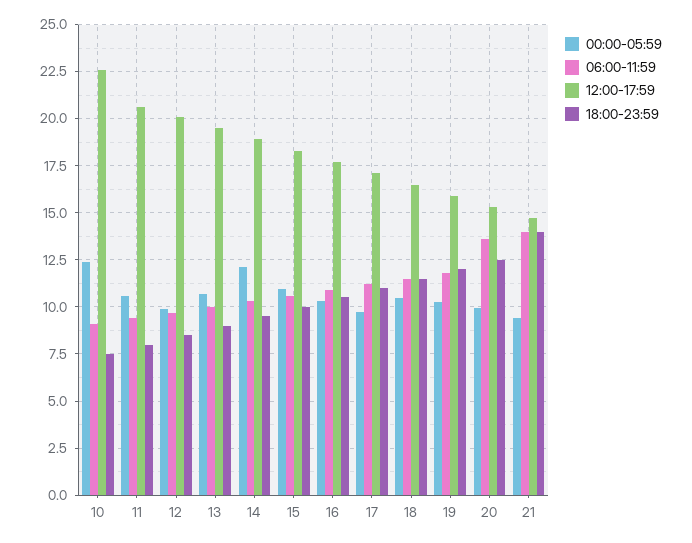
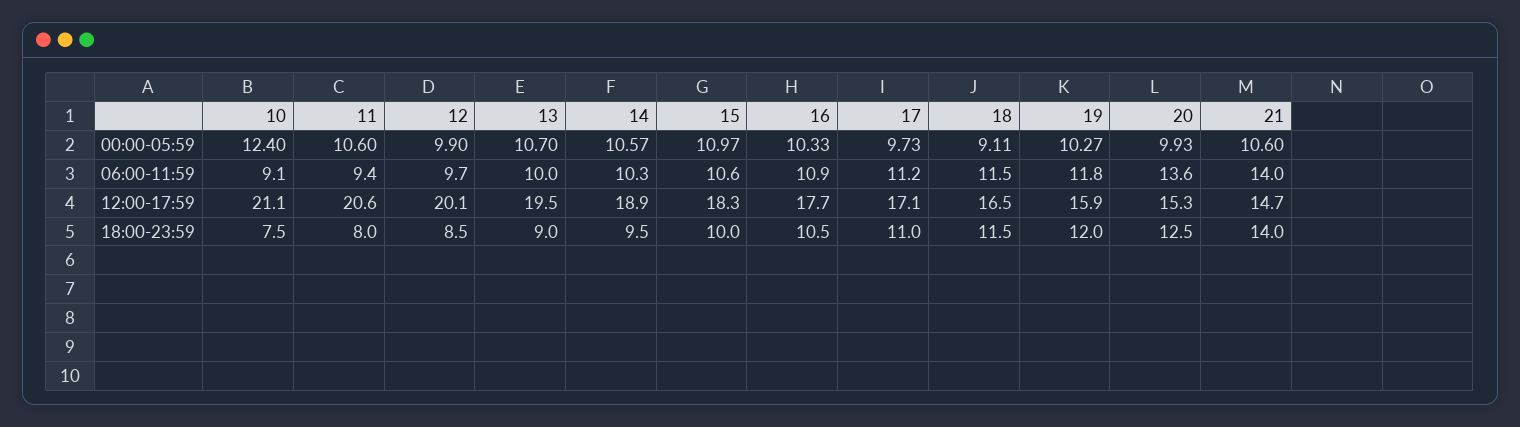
  {
    "00:00-05:59": {
      "10": 12.4,
      "11": 10.6,
      "12": 9.9,
      "13": 10.7,
-     "14": 12,
+     "14": 10.57,
      "15": 10.97,
      "16": 10.33,
      "17": 9.73,
-     "18": 10.5,
+     "18": 9.11,
      "19": 10.27,
      "20": 9.93,
-     "21": 9.5
+     "21": 10.6
    },
    "06:00-11:59": {
      "10": 9.1,
      "11": 9.4,
      "12": 9.7,
      "13": 10,
      "14": 10.3,
      "15": 10.6,
      "16": 10.9,
      "17": 11.2,
      "18": 11.5,
      "19": 11.8,
      "20": 13.6,
      "21": 14
    },
    "12:00-17:59": {
-     "10": 22.5,
+     "10": 21.1,
      "11": 20.6,
      "12": 20.1,
      "13": 19.5,
      "14": 18.9,
      "15": 18.3,
      "16": 17.7,
      "17": 17.1,
      "18": 16.5,
      "19": 15.9,
      "20": 15.3,
      "21": 14.7
    },
    "18:00-23:59": {
      "10": 7.5,
      "11": 8,
      "12": 8.5,
      "13": 9,
      "14": 9.5,
      "15": 10,
      "16": 10.5,
      "17": 11,
      "18": 11.5,
      "19": 12,
      "20": 12.5,
      "21": 14
    }
  }

